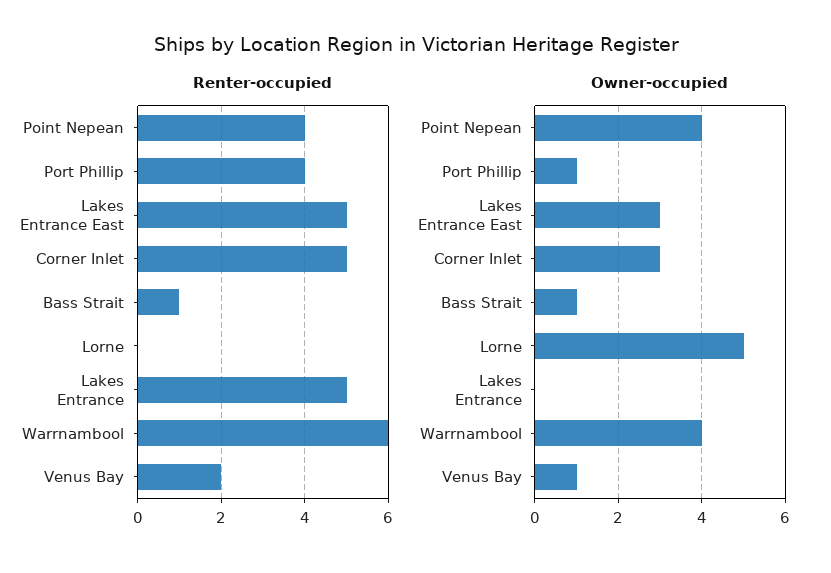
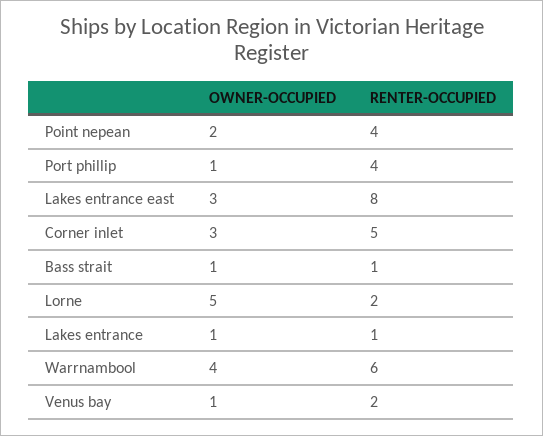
  {
    "Renter-occupied": {
      "Point Nepean": 4,
      "Port Phillip": 4,
-     "Lakes Entrance East": 5,
+     "Lakes Entrance East": 8,
      "Corner Inlet": 5,
      "Bass Strait": 1,
-     "Lorne": 0,
+     "Lorne": 2,
-     "Lakes Entrance": 5,
+     "Lakes Entrance": 1,
      "Warrnambool": 6,
      "Venus Bay": 2
    },
    "Owner-occupied": {
-     "Point Nepean": 4,
+     "Point Nepean": 2,
      "Port Phillip": 1,
      "Lakes Entrance East": 3,
      "Corner Inlet": 3,
      "Bass Strait": 1,
      "Lorne": 5,
-     "Lakes Entrance": 0,
+     "Lakes Entrance": 1,
      "Warrnambool": 4,
      "Venus Bay": 1
    }
  }

